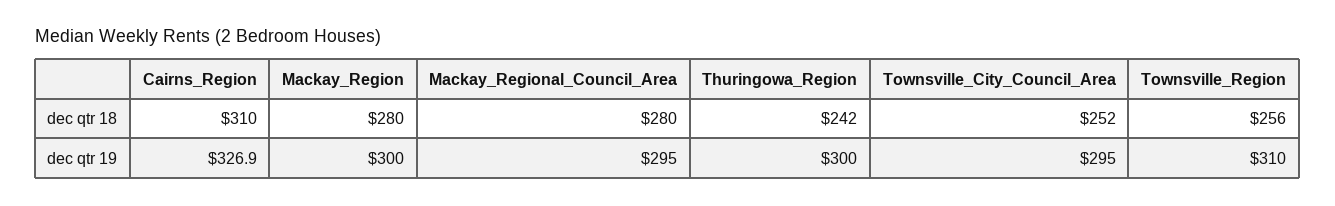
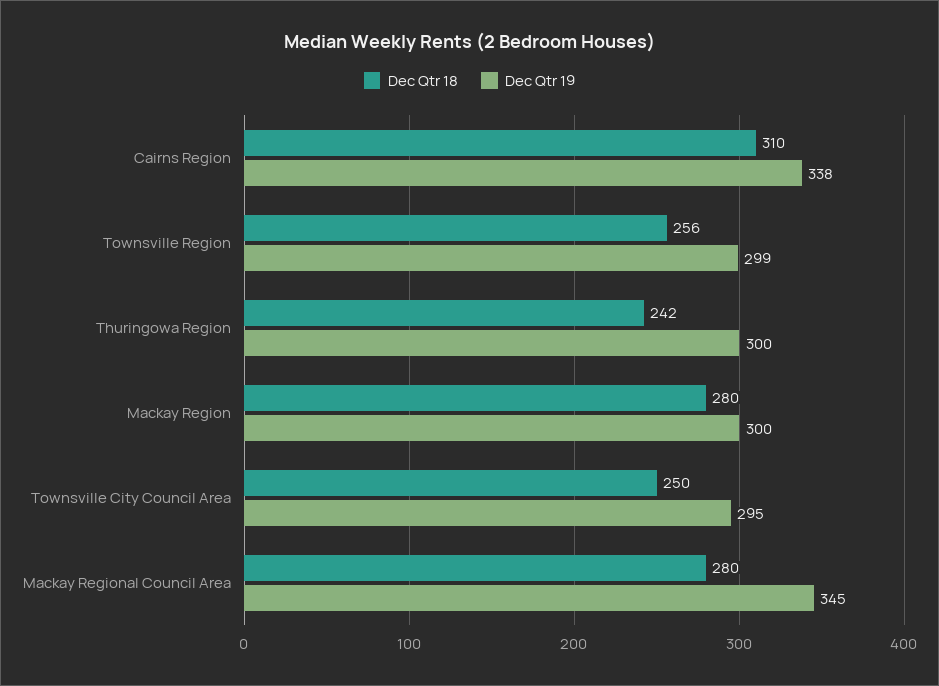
  {
    "dec qtr 18": {
      "Cairns_Region": 310,
      "Mackay_Region": 280,
      "Mackay_Regional_Council_Area": 280,
      "Thuringowa_Region": 242,
-     "Townsville_City_Council_Area": 252,
+     "Townsville_City_Council_Area": 250,
      "Townsville_Region": 256
    },
    "dec qtr 19": {
-     "Cairns_Region": 326.9,
+     "Cairns_Region": 338,
      "Mackay_Region": 300,
-     "Mackay_Regional_Council_Area": 295,
+     "Mackay_Regional_Council_Area": 345,
      "Thuringowa_Region": 300,
      "Townsville_City_Council_Area": 295,
-     "Townsville_Region": 310
+     "Townsville_Region": 299
    }
  }

